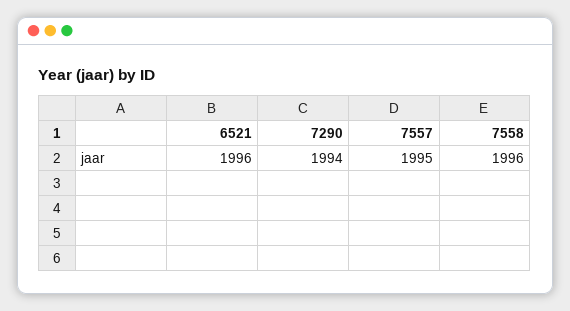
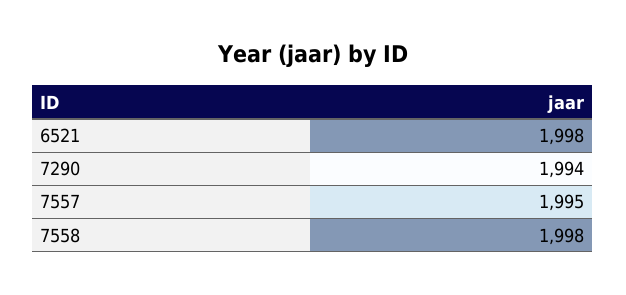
  {
-   "6521": 1996,
+   "6521": 1998,
    "7290": 1994,
    "7557": 1995,
-   "7558": 1996
+   "7558": 1998
  }

